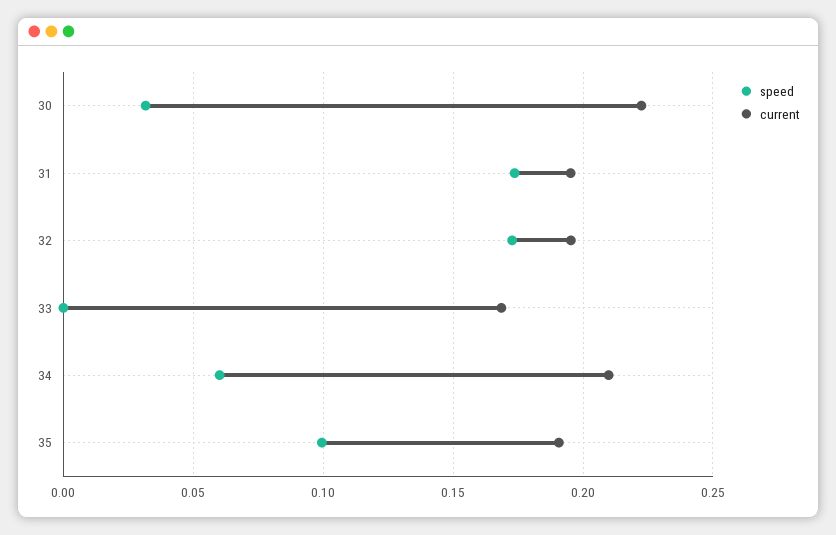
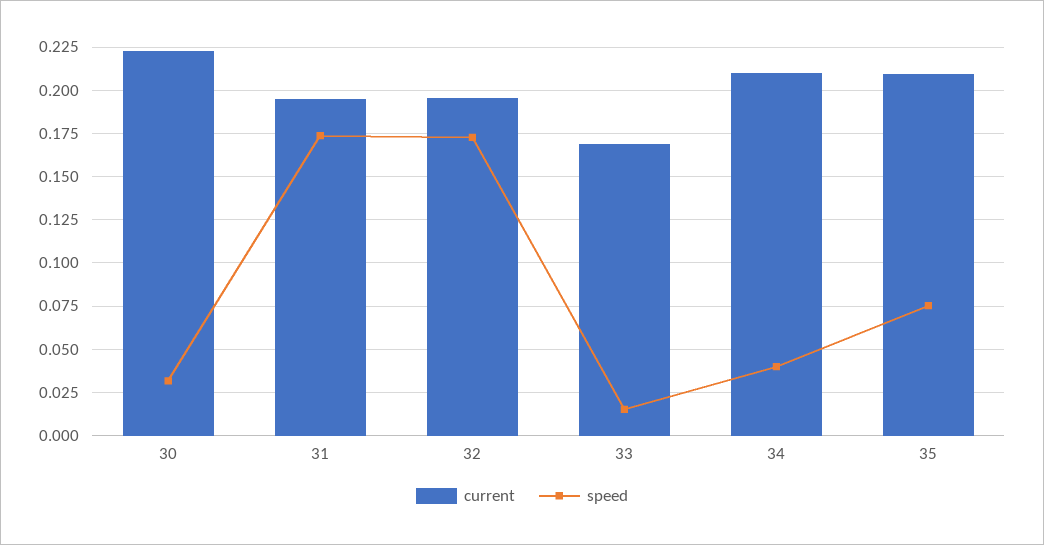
  {
    "speed": {
      "30": 0.03,
      "31": 0.175,
      "32": 0.175,
-     "33": 0,
+     "33": 0.015,
-     "34": 0.06,
+     "34": 0.04,
-     "35": 0.1
+     "35": 0.075
    },
    "current": {
      "30": 0.225,
      "31": 0.195,
      "32": 0.195,
      "33": 0.17,
      "34": 0.21,
-     "35": 0.19
+     "35": 0.21
    }
  }

